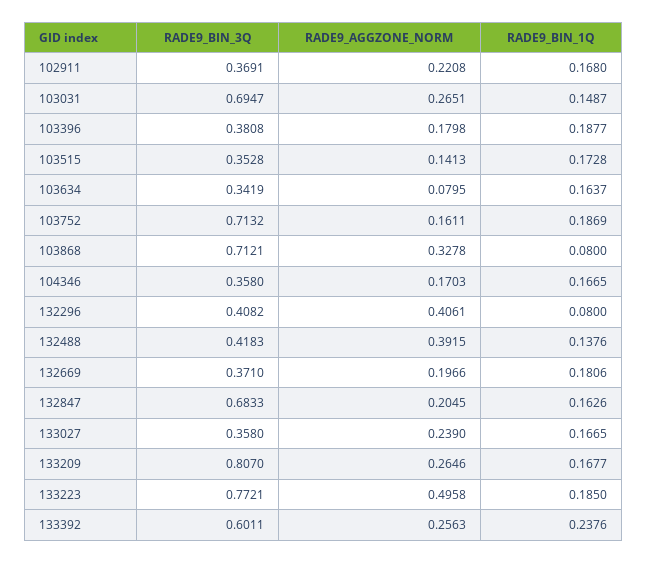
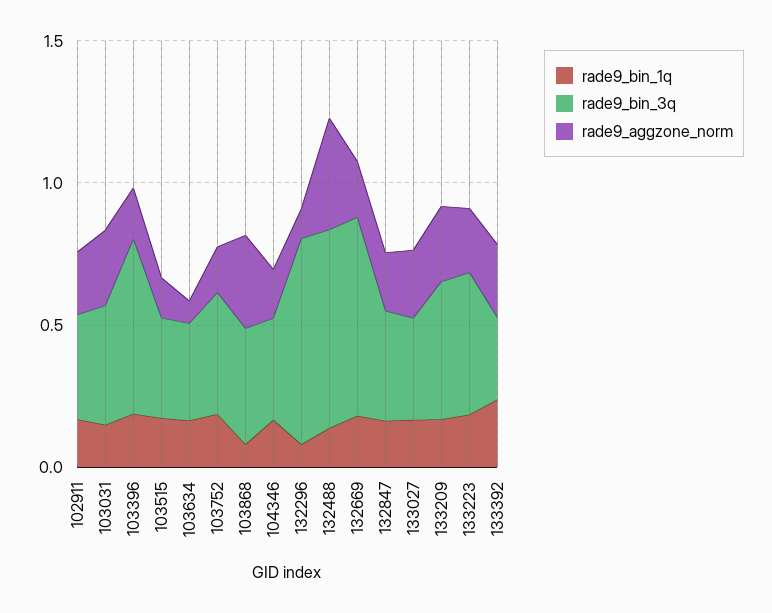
  {
    "RADE9_BIN_3Q": {
      "102911": 0.3691,
-     "103031": 0.6947,
+     "103031": 0.4,
-     "103396": 0.3808,
+     "103396": 0.6,
      "103515": 0.3528,
      "103634": 0.3419,
-     "103752": 0.7132,
+     "103752": 0.4,
-     "103868": 0.7121,
+     "103868": 0.4,
      "104346": 0.358,
-     "132296": 0.4082,
+     "132296": 0.7,
-     "132488": 0.4183,
+     "132488": 0.7,
-     "132669": 0.371,
+     "132669": 0.7,
-     "132847": 0.6833,
+     "132847": 0.4,
      "133027": 0.358,
-     "133209": 0.807,
+     "133209": 0.5,
-     "133223": 0.7721,
+     "133223": 0.5,
-     "133392": 0.6011
+     "133392": 0.3
    },
    "RADE9_AGGZONE_NORM": {
      "102911": 0.2208,
      "103031": 0.2651,
      "103396": 0.1798,
      "103515": 0.1413,
      "103634": 0.0795,
      "103752": 0.1611,
      "103868": 0.3278,
      "104346": 0.1703,
-     "132296": 0.4061,
+     "132296": 0.1,
      "132488": 0.3915,
      "132669": 0.1966,
      "132847": 0.2045,
      "133027": 0.239,
      "133209": 0.2646,
-     "133223": 0.4958,
+     "133223": 0.2,
      "133392": 0.2563
    },
    "RADE9_BIN_1Q": {
      "102911": 0.168,
      "103031": 0.1487,
      "103396": 0.1877,
      "103515": 0.1728,
      "103634": 0.1637,
      "103752": 0.1869,
      "103868": 0.08,
      "104346": 0.1665,
      "132296": 0.08,
      "132488": 0.1376,
      "132669": 0.1806,
      "132847": 0.1626,
      "133027": 0.1665,
      "133209": 0.1677,
      "133223": 0.185,
      "133392": 0.2376
    }
  }

